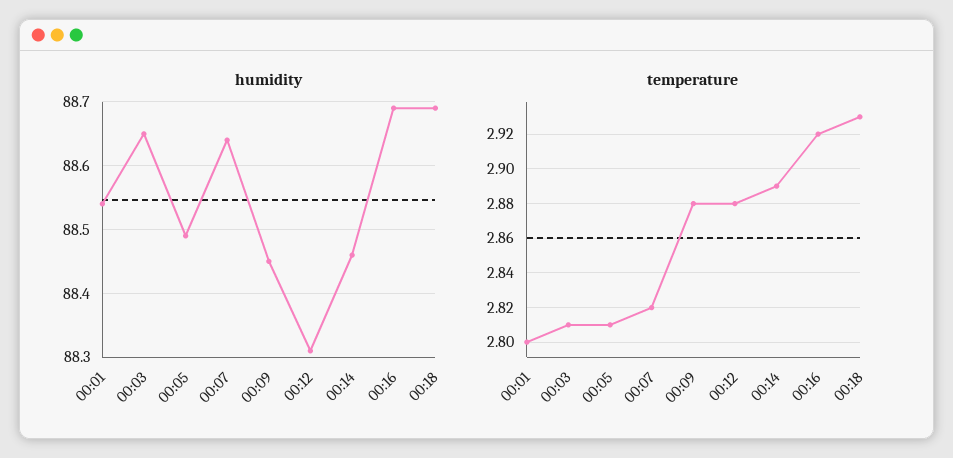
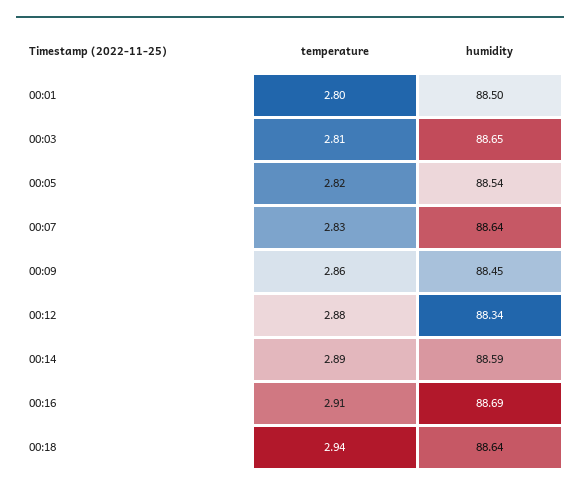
  {
    "humidity": {
-     "00:01": 88.54,
+     "00:01": 88.5,
      "00:03": 88.65,
-     "00:05": 88.49,
+     "00:05": 88.54,
      "00:07": 88.64,
      "00:09": 88.45,
-     "00:12": 88.31,
+     "00:12": 88.34,
-     "00:14": 88.46,
+     "00:14": 88.59,
      "00:16": 88.69,
-     "00:18": 88.69
+     "00:18": 88.64
    },
    "temperature": {
      "00:01": 2.8,
      "00:03": 2.81,
-     "00:05": 2.81,
+     "00:05": 2.82,
-     "00:07": 2.82,
+     "00:07": 2.83,
-     "00:09": 2.88,
+     "00:09": 2.86,
      "00:12": 2.88,
      "00:14": 2.89,
-     "00:16": 2.92,
+     "00:16": 2.91,
-     "00:18": 2.93
+     "00:18": 2.94
    }
  }

